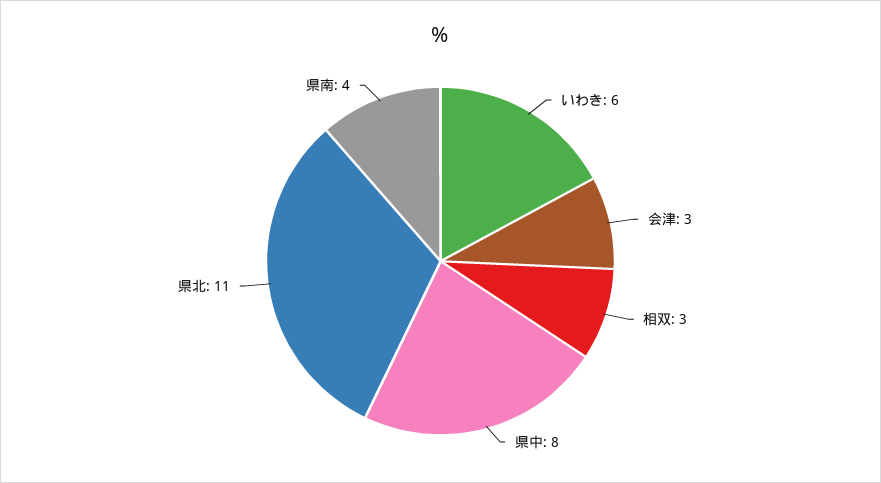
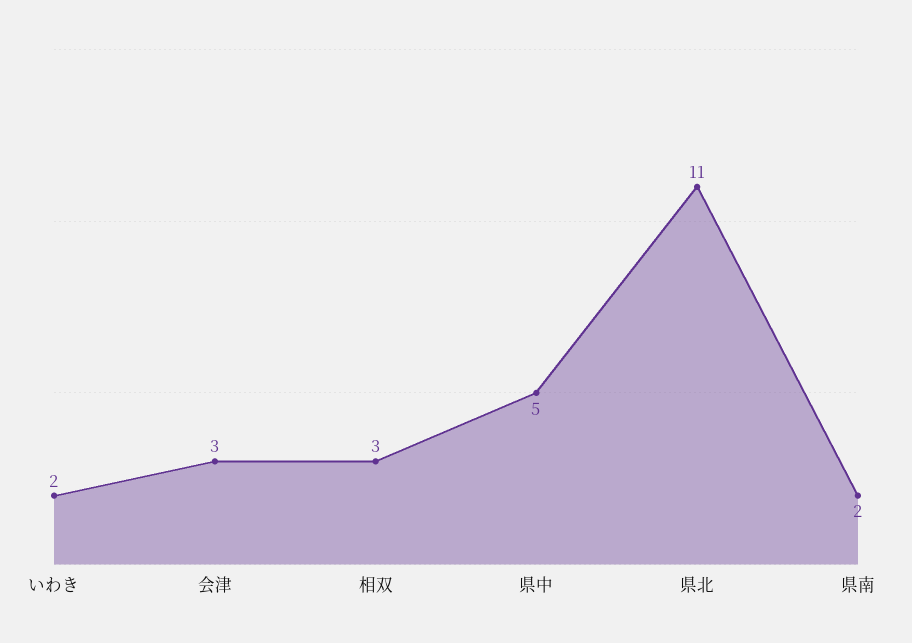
  {
-   "いわき": 6,
+   "いわき": 2,
    "会津": 3,
    "相双": 3,
-   "県中": 8,
+   "県中": 5,
    "県北": 11,
-   "県南": 4
+   "県南": 2
  }

